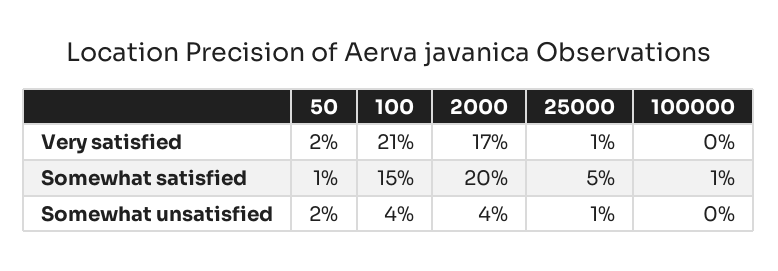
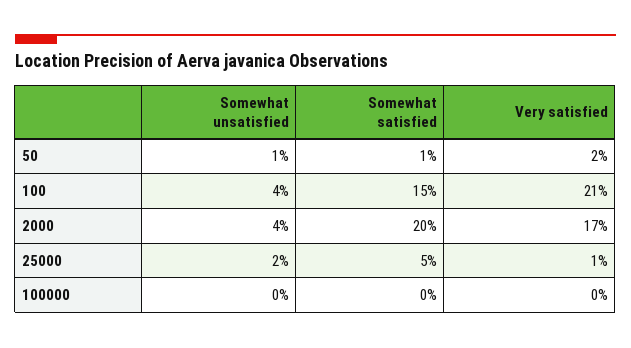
  {
    "50": {
      "Very satisfied": 2,
      "Somewhat satisfied": 1,
-     "Somewhat unsatisfied": 2
+     "Somewhat unsatisfied": 1
    },
    "100": {
      "Very satisfied": 21,
      "Somewhat satisfied": 15,
      "Somewhat unsatisfied": 4
    },
    "2000": {
      "Very satisfied": 17,
      "Somewhat satisfied": 20,
      "Somewhat unsatisfied": 4
    },
    "25000": {
      "Very satisfied": 1,
      "Somewhat satisfied": 5,
-     "Somewhat unsatisfied": 1
+     "Somewhat unsatisfied": 2
    },
    "100000": {
      "Very satisfied": 0,
-     "Somewhat satisfied": 1,
+     "Somewhat satisfied": 0,
      "Somewhat unsatisfied": 0
    }
  }

